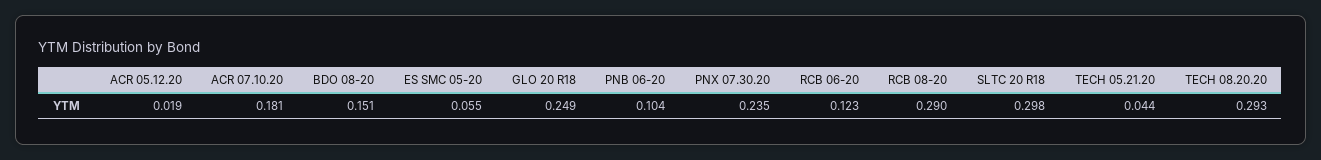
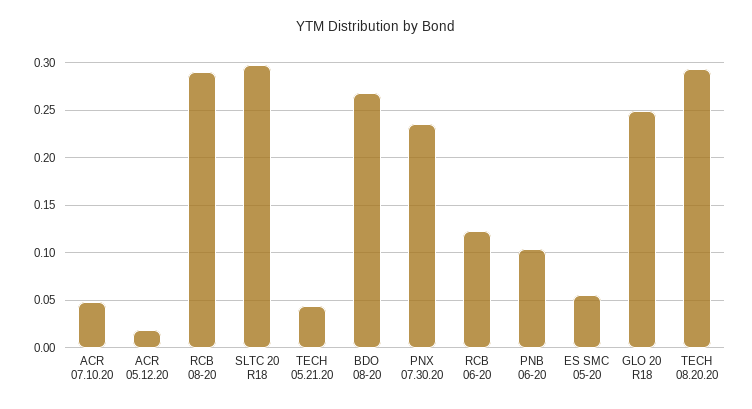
  {
    "ACR 05.12.20": 0.019,
-   "ACR 07.10.20": 0.181,
+   "ACR 07.10.20": 0.05,
-   "BDO 08-20": 0.151,
+   "BDO 08-20": 0.27,
    "ES SMC 05-20": 0.055,
    "GLO 20 R18": 0.249,
    "PNB 06-20": 0.104,
    "PNX 07.30.20": 0.235,
    "RCB 06-20": 0.123,
    "RCB 08-20": 0.29,
    "SLTC 20 R18": 0.298,
    "TECH 05.21.20": 0.044,
    "TECH 08.20.20": 0.293
  }

